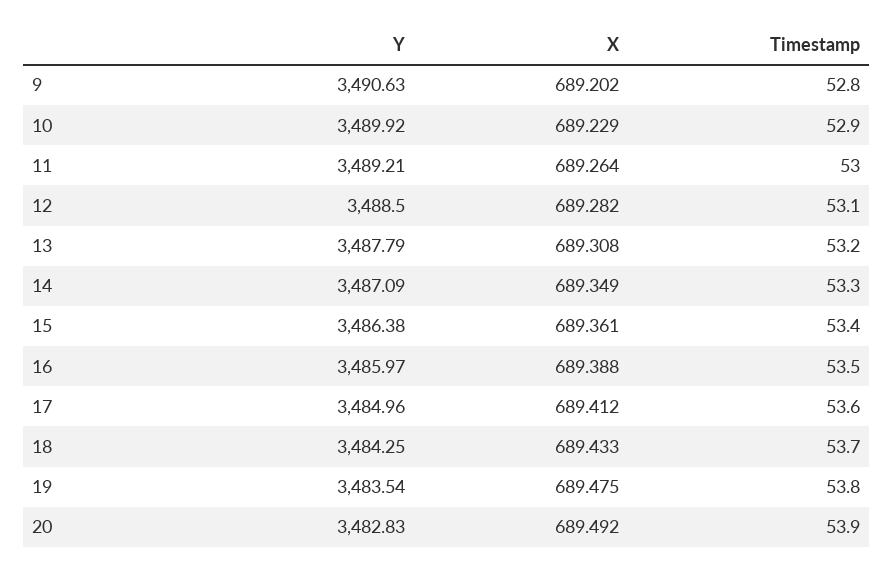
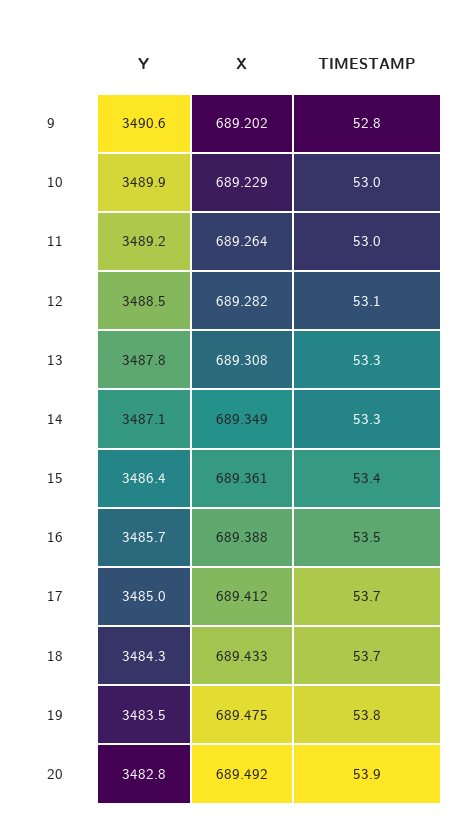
  {
    "Y": {
      "9": 3490.63,
      "10": 3489.92,
      "11": 3489.21,
      "12": 3488.5,
      "13": 3487.79,
      "14": 3487.09,
      "15": 3486.38,
-     "16": 3485.97,
+     "16": 3485.7,
      "17": 3484.96,
      "18": 3484.25,
      "19": 3483.54,
      "20": 3482.83
    },
    "X": {
      "9": 689.202,
      "10": 689.229,
      "11": 689.264,
      "12": 689.282,
      "13": 689.308,
      "14": 689.349,
      "15": 689.361,
      "16": 689.388,
      "17": 689.412,
      "18": 689.433,
      "19": 689.475,
      "20": 689.492
    },
    "Timestamp": {
      "9": 52.8,
-     "10": 52.9,
+     "10": 53,
      "11": 53,
      "12": 53.1,
-     "13": 53.2,
+     "13": 53.3,
      "14": 53.3,
      "15": 53.4,
      "16": 53.5,
-     "17": 53.6,
+     "17": 53.7,
      "18": 53.7,
      "19": 53.8,
      "20": 53.9
    }
  }

